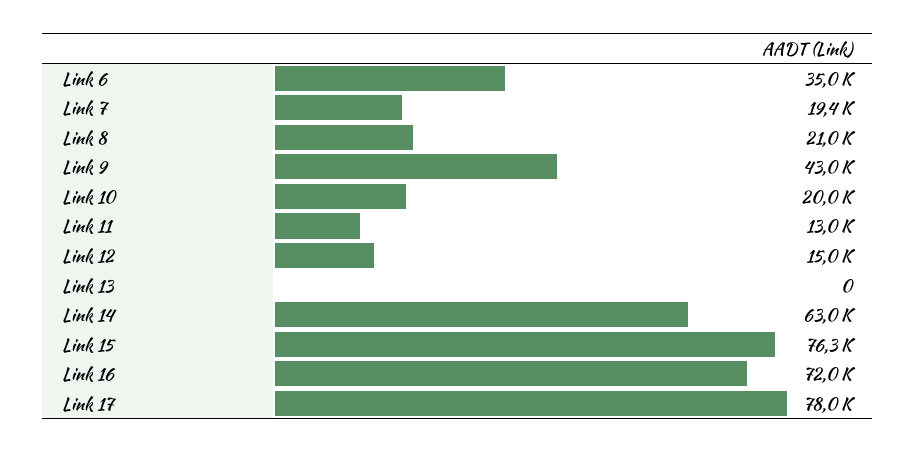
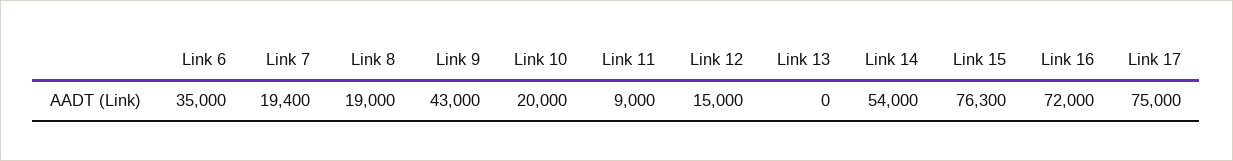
  {
    "Link 6": 35000,
    "Link 7": 19400,
-   "Link 8": 21000,
+   "Link 8": 19000,
    "Link 9": 43000,
    "Link 10": 20000,
-   "Link 11": 13000,
+   "Link 11": 9000,
    "Link 12": 15000,
    "Link 13": 0,
-   "Link 14": 63000,
+   "Link 14": 54000,
    "Link 15": 76300,
    "Link 16": 72000,
-   "Link 17": 78000
+   "Link 17": 75000
  }

